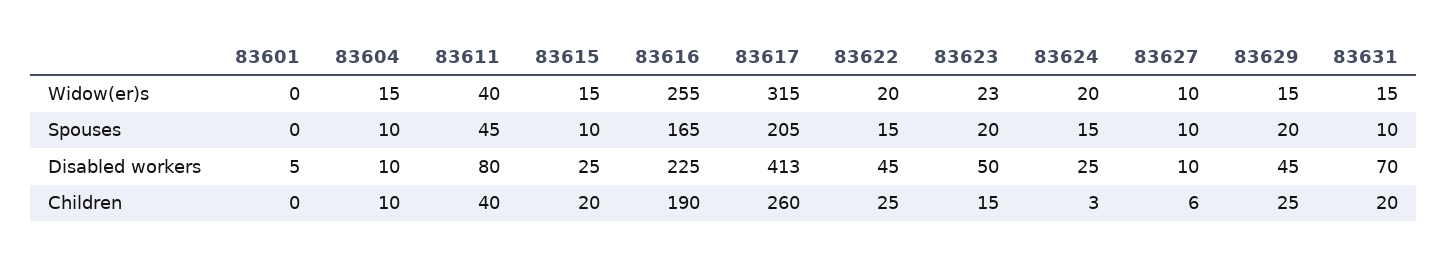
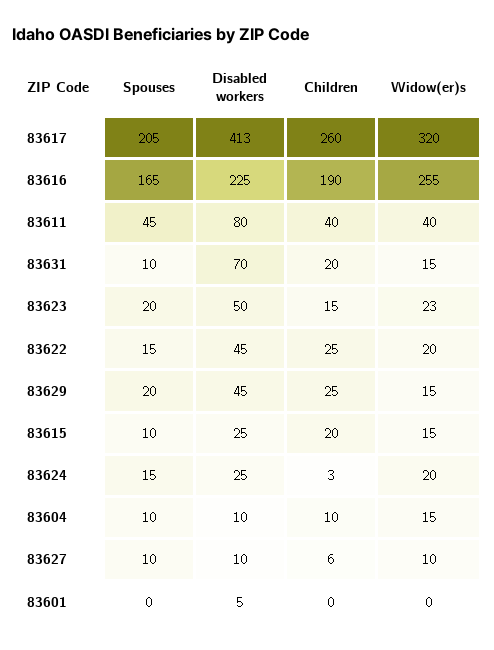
  {
    "83601": {
      "Widow(er)s": 0,
      "Spouses": 0,
      "Disabled workers": 5,
      "Children": 0
    },
    "83604": {
      "Widow(er)s": 15,
      "Spouses": 10,
      "Disabled workers": 10,
      "Children": 10
    },
    "83611": {
      "Widow(er)s": 40,
      "Spouses": 45,
      "Disabled workers": 80,
      "Children": 40
    },
    "83615": {
      "Widow(er)s": 15,
      "Spouses": 10,
      "Disabled workers": 25,
      "Children": 20
    },
    "83616": {
      "Widow(er)s": 255,
      "Spouses": 165,
      "Disabled workers": 225,
      "Children": 190
    },
    "83617": {
-     "Widow(er)s": 315,
+     "Widow(er)s": 320,
      "Spouses": 205,
      "Disabled workers": 413,
      "Children": 260
    },
    "83622": {
      "Widow(er)s": 20,
      "Spouses": 15,
      "Disabled workers": 45,
      "Children": 25
    },
    "83623": {
      "Widow(er)s": 23,
      "Spouses": 20,
      "Disabled workers": 50,
      "Children": 15
    },
    "83624": {
      "Widow(er)s": 20,
      "Spouses": 15,
      "Disabled workers": 25,
      "Children": 3
    },
    "83627": {
      "Widow(er)s": 10,
      "Spouses": 10,
      "Disabled workers": 10,
      "Children": 6
    },
    "83629": {
      "Widow(er)s": 15,
      "Spouses": 20,
      "Disabled workers": 45,
      "Children": 25
    },
    "83631": {
      "Widow(er)s": 15,
      "Spouses": 10,
      "Disabled workers": 70,
      "Children": 20
    }
  }

